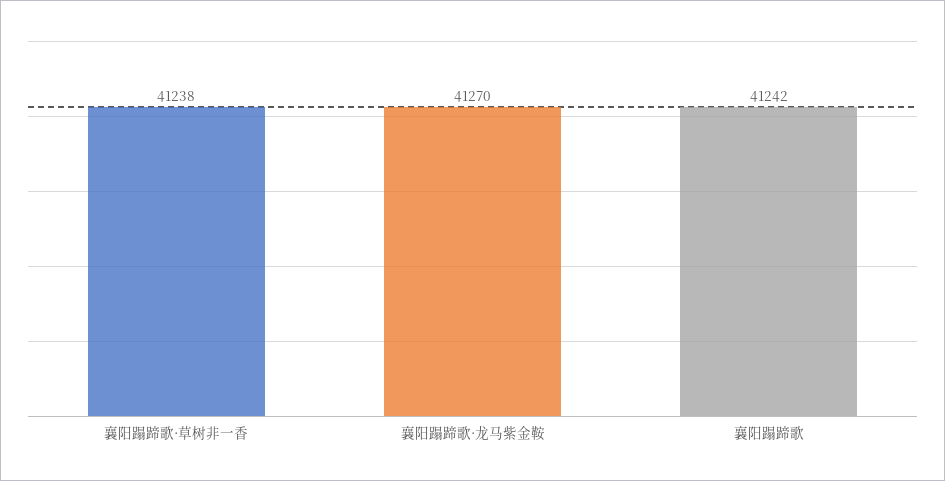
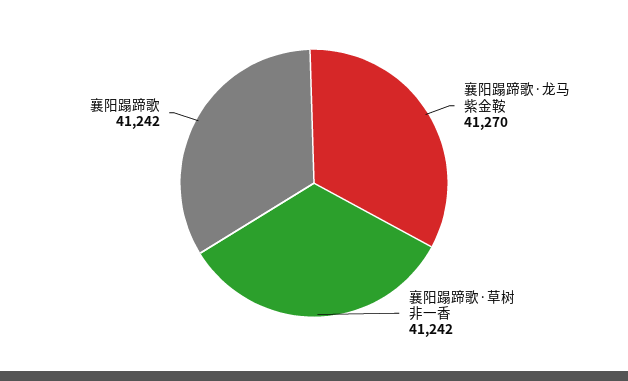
  {
-   "襄阳蹋蹄歌·草树非一香": 41238,
+   "襄阳蹋蹄歌·草树非一香": 41242,
    "襄阳蹋蹄歌·龙马紫金鞍": 41270,
    "襄阳蹋蹄歌": 41242
  }

